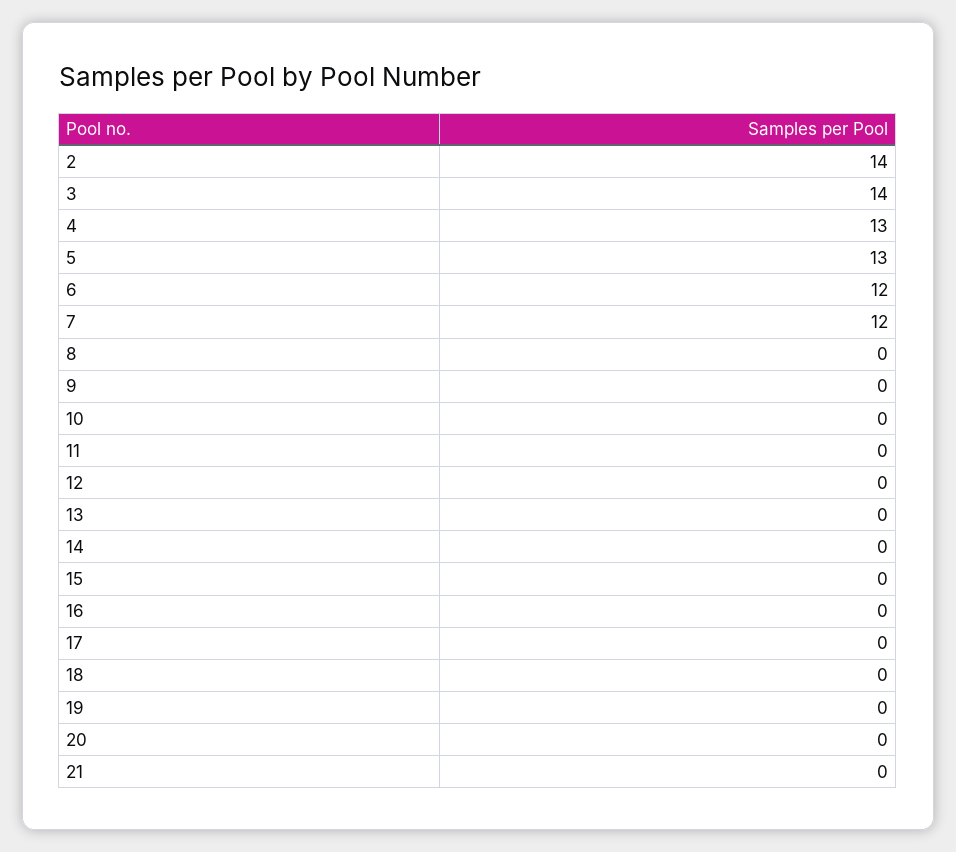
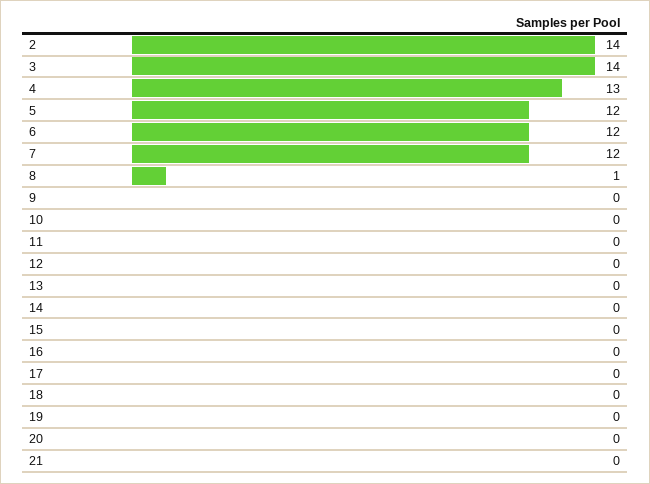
  {
    "2": 14,
    "3": 14,
    "4": 13,
-   "5": 13,
+   "5": 12,
    "6": 12,
    "7": 12,
-   "8": 0,
+   "8": 1,
    "9": 0,
    "10": 0,
    "11": 0,
    "12": 0,
    "13": 0,
    "14": 0,
    "15": 0,
    "16": 0,
    "17": 0,
    "18": 0,
    "19": 0,
    "20": 0,
    "21": 0
  }

